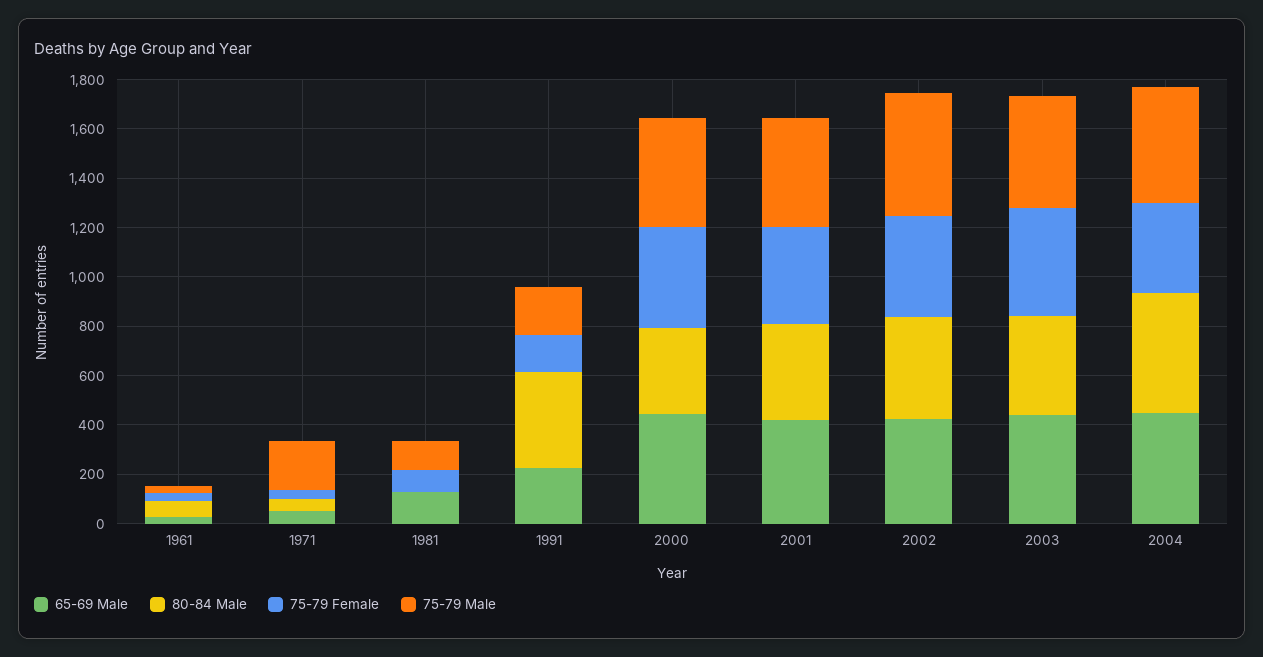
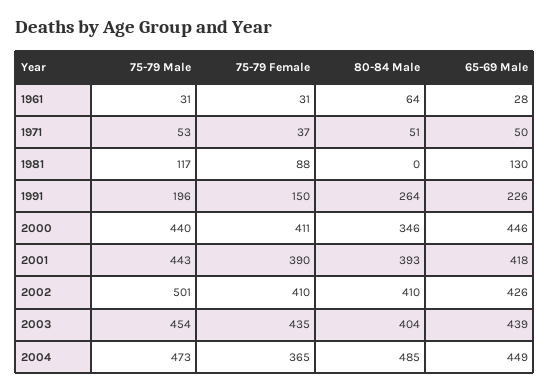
  {
    "65-69 Male": {
      "1961": 28,
      "1971": 50,
      "1981": 130,
      "1991": 226,
      "2000": 446,
      "2001": 418,
      "2002": 426,
      "2003": 439,
      "2004": 449
    },
    "80-84 Male": {
      "1961": 64,
      "1971": 51,
      "1981": 0,
-     "1991": 400,
+     "1991": 264,
      "2000": 346,
      "2001": 393,
      "2002": 410,
      "2003": 404,
      "2004": 485
    },
    "75-79 Female": {
      "1961": 31,
      "1971": 37,
      "1981": 88,
      "1991": 150,
      "2000": 411,
      "2001": 390,
      "2002": 410,
      "2003": 435,
      "2004": 365
    },
    "75-79 Male": {
      "1961": 31,
-     "1971": 200,
+     "1971": 53,
      "1981": 117,
      "1991": 196,
      "2000": 440,
      "2001": 443,
      "2002": 501,
      "2003": 454,
      "2004": 473
    }
  }

